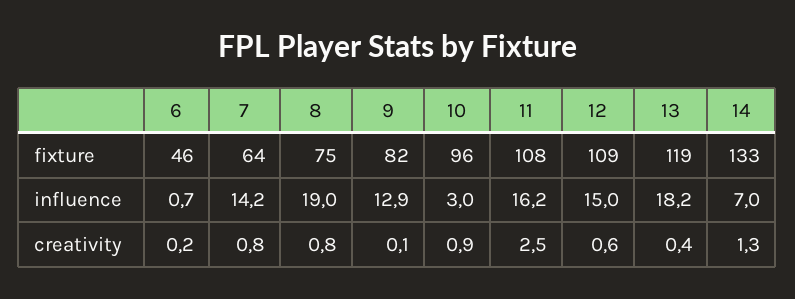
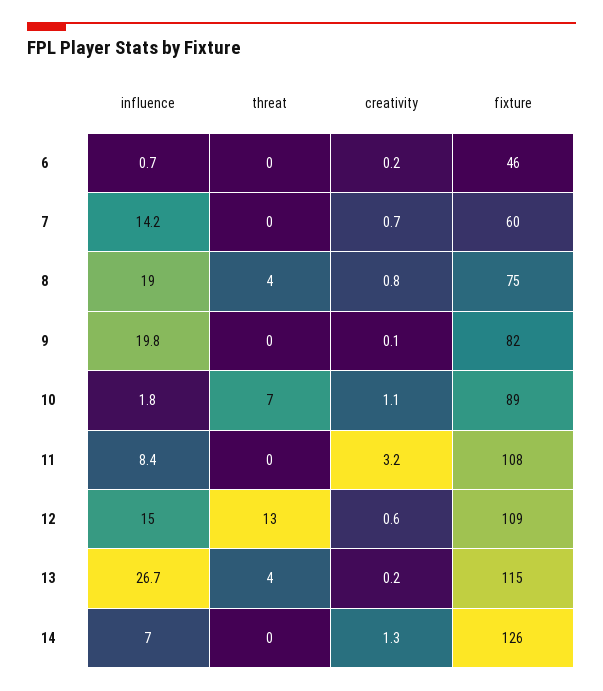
  {
    "6": {
      "fixture": 46,
      "influence": 0.7,
-     "creativity": 0.2
+     "creativity": 0.2,
+     "threat": 0
    },
    "7": {
-     "fixture": 64,
+     "fixture": 60,
      "influence": 14.2,
-     "creativity": 0.8
+     "creativity": 0.7,
+     "threat": 0
    },
    "8": {
      "fixture": 75,
      "influence": 19,
-     "creativity": 0.8
+     "creativity": 0.8,
+     "threat": 4
    },
    "9": {
      "fixture": 82,
-     "influence": 12.9,
+     "influence": 19.8,
-     "creativity": 0.1
+     "creativity": 0.1,
+     "threat": 0
    },
    "10": {
-     "fixture": 96,
+     "fixture": 89,
-     "influence": 3,
+     "influence": 1.8,
-     "creativity": 0.9
+     "creativity": 1.1,
+     "threat": 7
    },
    "11": {
      "fixture": 108,
-     "influence": 16.2,
+     "influence": 8.4,
-     "creativity": 2.5
+     "creativity": 3.2,
+     "threat": 0
    },
    "12": {
      "fixture": 109,
      "influence": 15,
-     "creativity": 0.6
+     "creativity": 0.6,
+     "threat": 13
    },
    "13": {
-     "fixture": 119,
+     "fixture": 115,
-     "influence": 18.2,
+     "influence": 26.7,
-     "creativity": 0.4
+     "creativity": 0.2,
+     "threat": 4
    },
    "14": {
-     "fixture": 133,
+     "fixture": 126,
      "influence": 7,
-     "creativity": 1.3
+     "creativity": 1.3,
+     "threat": 0
    }
  }

